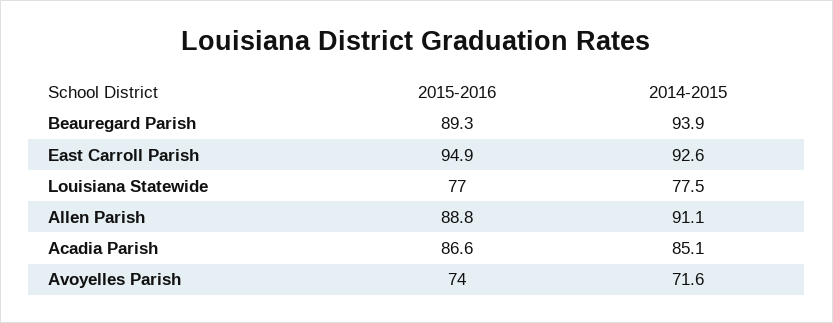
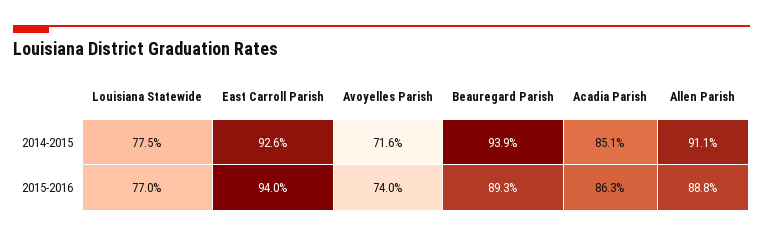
  {
    "2015-2016": {
      "Beauregard Parish": 89.3,
-     "East Carroll Parish": 94.9,
+     "East Carroll Parish": 94,
      "Louisiana Statewide": 77,
      "Allen Parish": 88.8,
-     "Acadia Parish": 86.6,
+     "Acadia Parish": 86.3,
      "Avoyelles Parish": 74
    },
    "2014-2015": {
      "Beauregard Parish": 93.9,
      "East Carroll Parish": 92.6,
      "Louisiana Statewide": 77.5,
      "Allen Parish": 91.1,
      "Acadia Parish": 85.1,
      "Avoyelles Parish": 71.6
    }
  }

